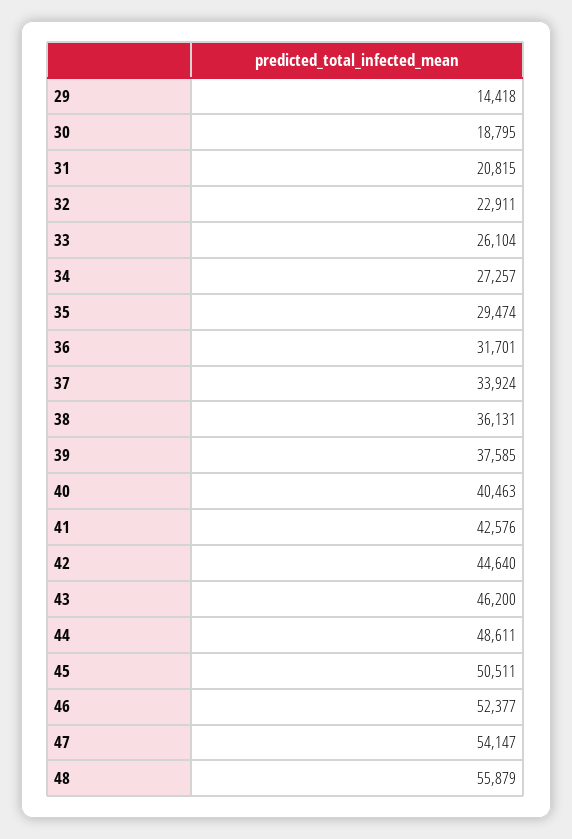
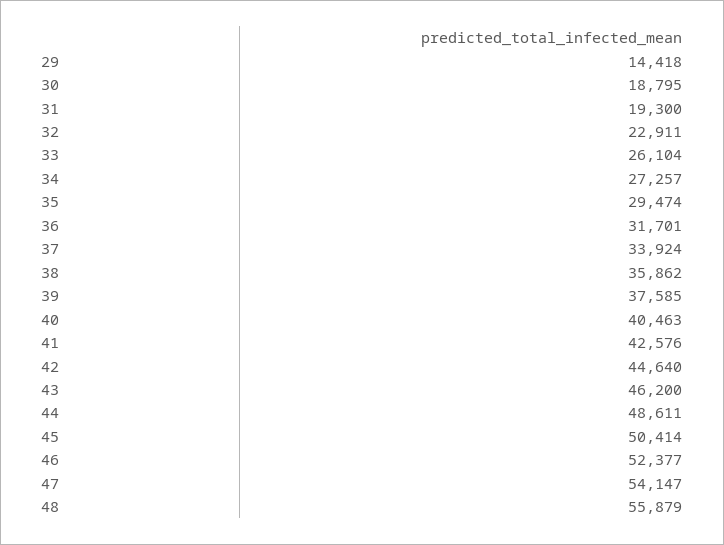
  {
    "29": 14418,
    "30": 18795,
-   "31": 20815,
+   "31": 19300,
    "32": 22911,
    "33": 26104,
    "34": 27257,
    "35": 29474,
    "36": 31701,
    "37": 33924,
-   "38": 36131,
+   "38": 35862,
    "39": 37585,
    "40": 40463,
    "41": 42576,
    "42": 44640,
    "43": 46200,
    "44": 48611,
-   "45": 50511,
+   "45": 50414,
    "46": 52377,
    "47": 54147,
    "48": 55879
  }

